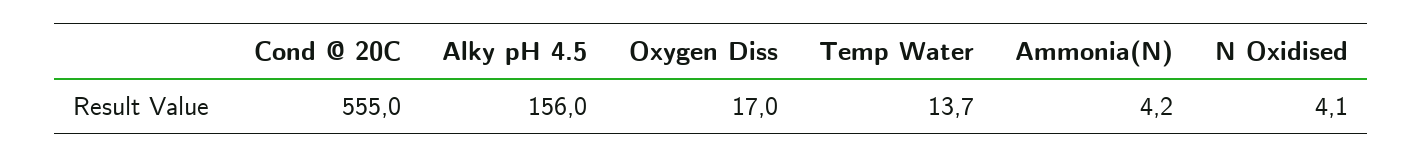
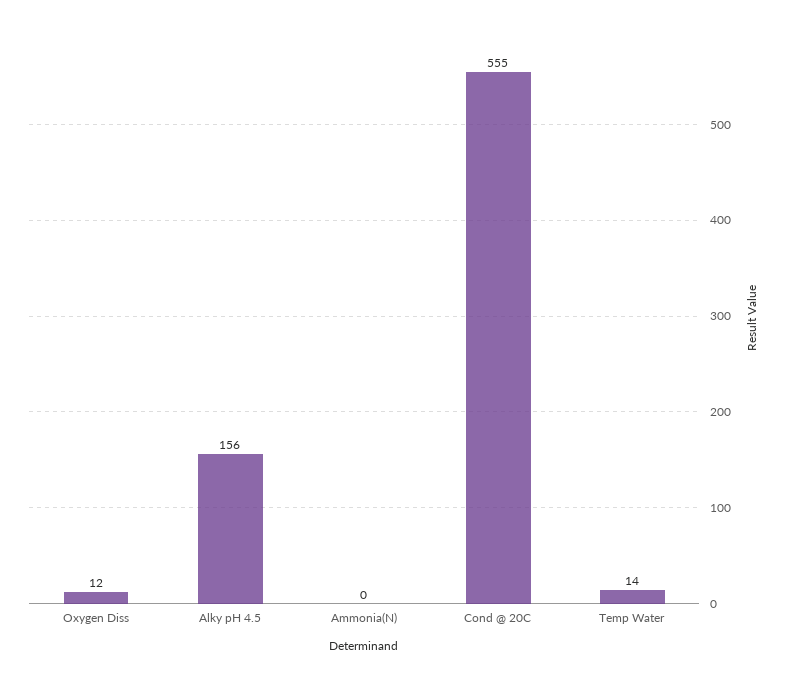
  {
    "Cond @ 20C": 555,
    "Alky pH 4.5": 156,
-   "Oxygen Diss": 17,
+   "Oxygen Diss": 12,
    "Temp Water": 13.7,
-   "Ammonia(N)": 4.2,
+   "Ammonia(N)": 0
-   "N Oxidised": 4.1
  }

